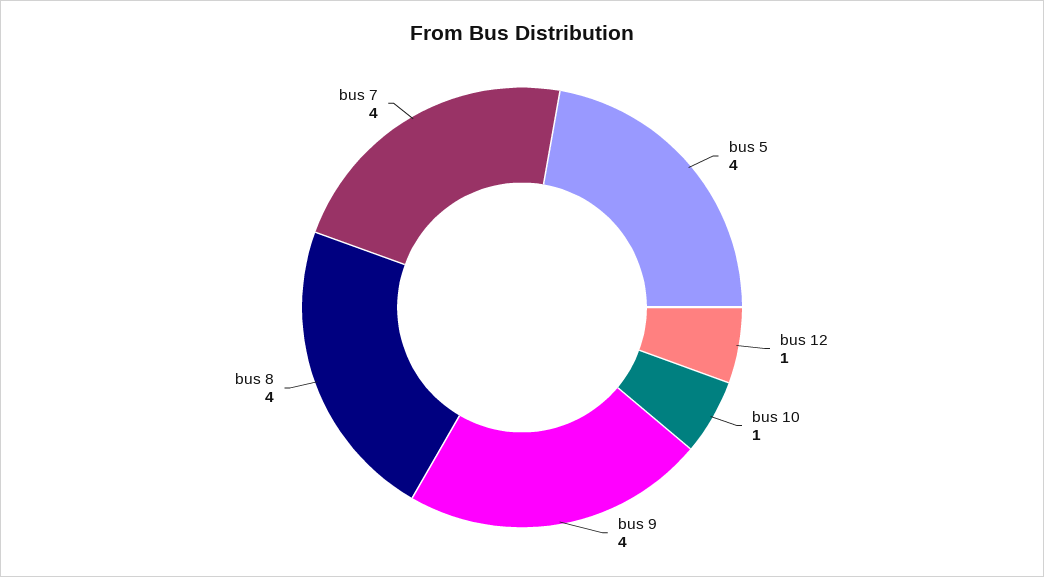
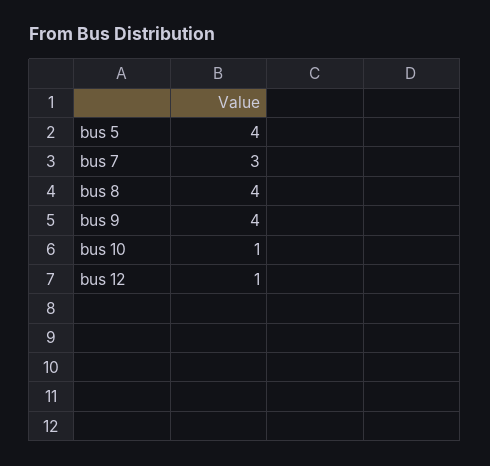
  {
    "bus 5": 4,
    "bus 12": 1,
    "bus 10": 1,
    "bus 9": 4,
    "bus 8": 4,
-   "bus 7": 4
+   "bus 7": 3
  }

